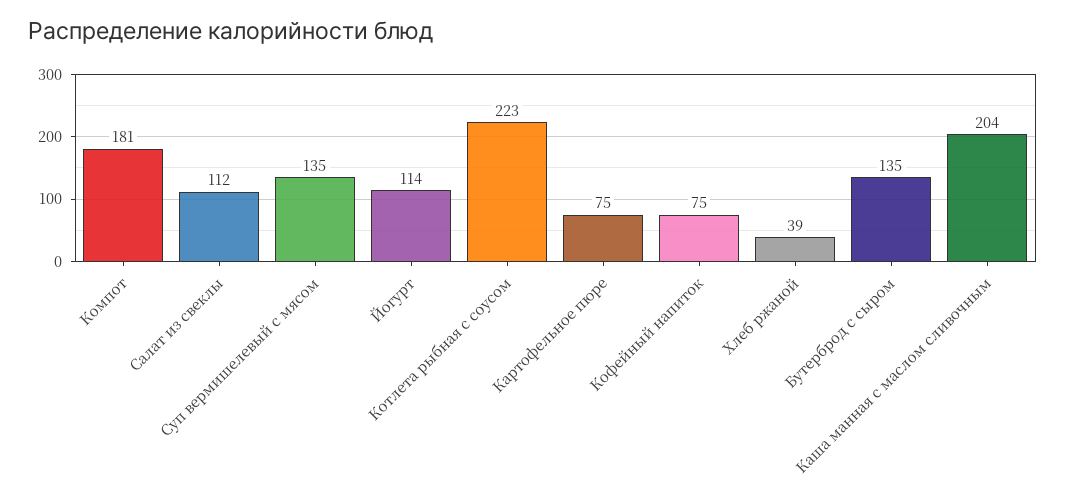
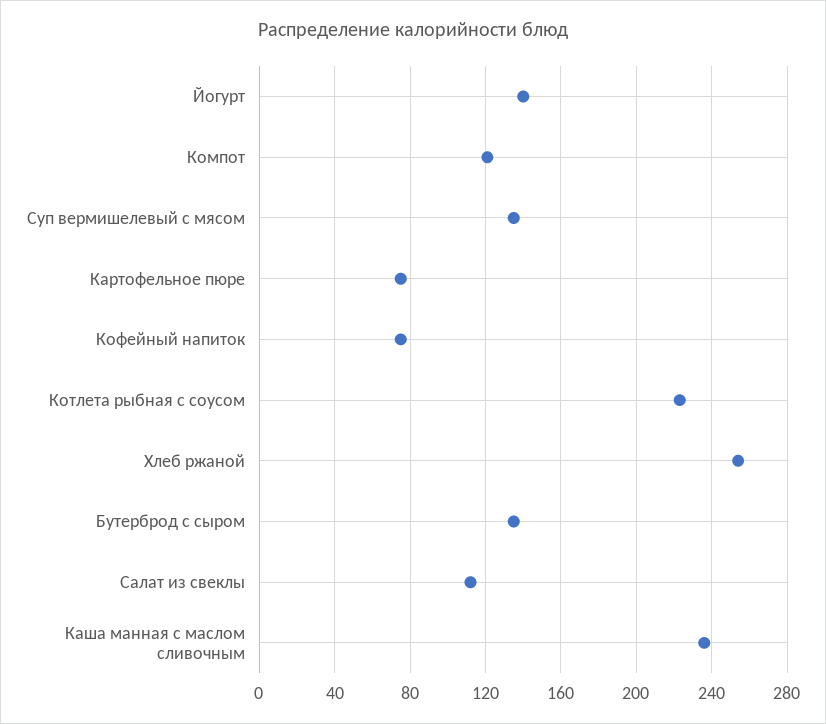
  {
-   "Компот": 181,
+   "Компот": 120,
    "Салат из свеклы": 112,
    "Суп вермишелевый с мясом": 135,
-   "Йогурт": 114,
+   "Йогурт": 140,
    "Котлета рыбная с соусом": 223,
    "Картофельное пюре": 75,
    "Кофейный напиток": 75,
-   "Хлеб ржаной": 39,
+   "Хлеб ржаной": 255,
    "Бутерброд с сыром": 135,
-   "Каша манная с маслом сливочным": 204
+   "Каша манная с маслом сливочным": 235
  }

